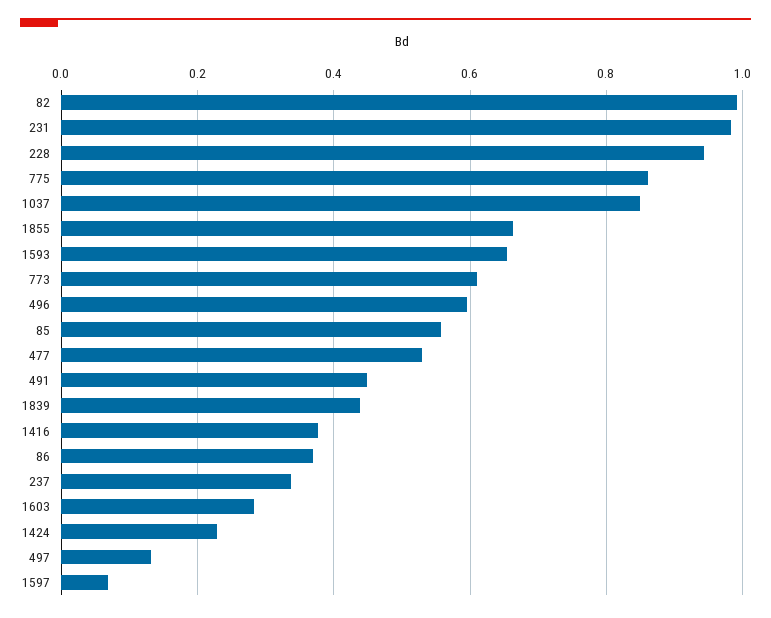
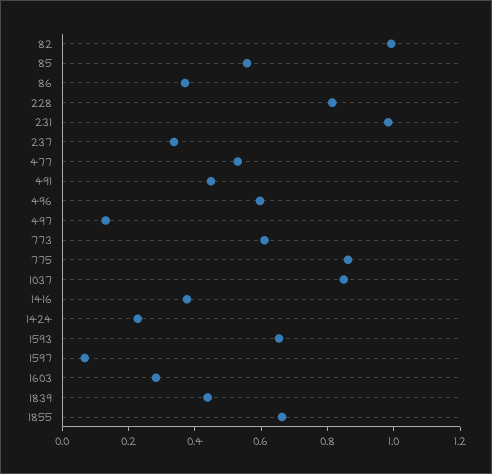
  {
    "82": 1,
    "231": 0.98,
-   "228": 0.94,
+   "228": 0.8,
    "775": 0.86,
    "1037": 0.84,
    "1855": 0.66,
    "1593": 0.66,
    "773": 0.6,
    "496": 0.6,
    "85": 0.56,
    "477": 0.52,
    "491": 0.44,
    "1839": 0.44,
    "1416": 0.38,
    "86": 0.36,
    "237": 0.34,
    "1603": 0.28,
    "1424": 0.22,
    "497": 0.14,
    "1597": 0.06
  }

